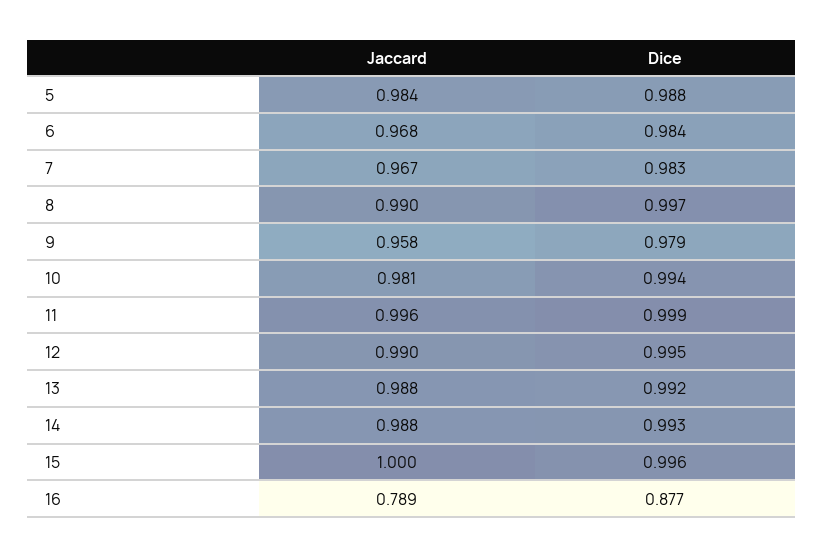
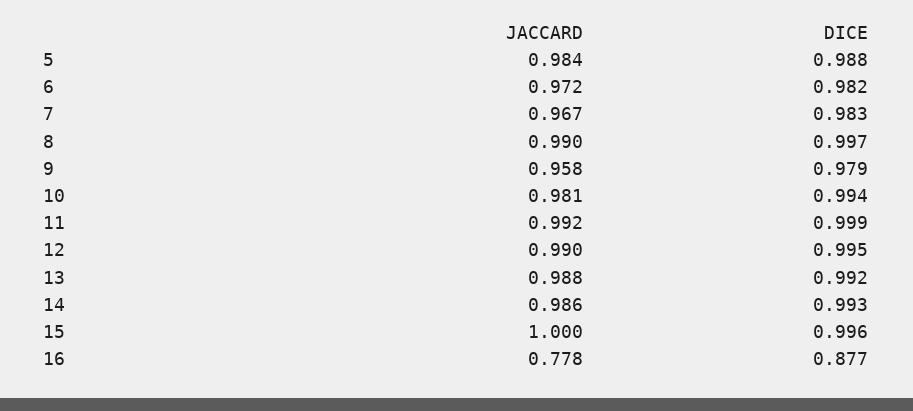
  {
    "Jaccard": {
      "5": 0.984,
-     "6": 0.968,
+     "6": 0.972,
      "7": 0.967,
      "8": 0.99,
      "9": 0.958,
      "10": 0.981,
-     "11": 0.996,
+     "11": 0.992,
      "12": 0.99,
      "13": 0.988,
-     "14": 0.988,
+     "14": 0.986,
      "15": 1,
-     "16": 0.789
+     "16": 0.778
    },
    "Dice": {
      "5": 0.988,
-     "6": 0.984,
+     "6": 0.982,
      "7": 0.983,
      "8": 0.997,
      "9": 0.979,
      "10": 0.994,
      "11": 0.999,
      "12": 0.995,
      "13": 0.992,
      "14": 0.993,
      "15": 0.996,
      "16": 0.877
    }
  }

